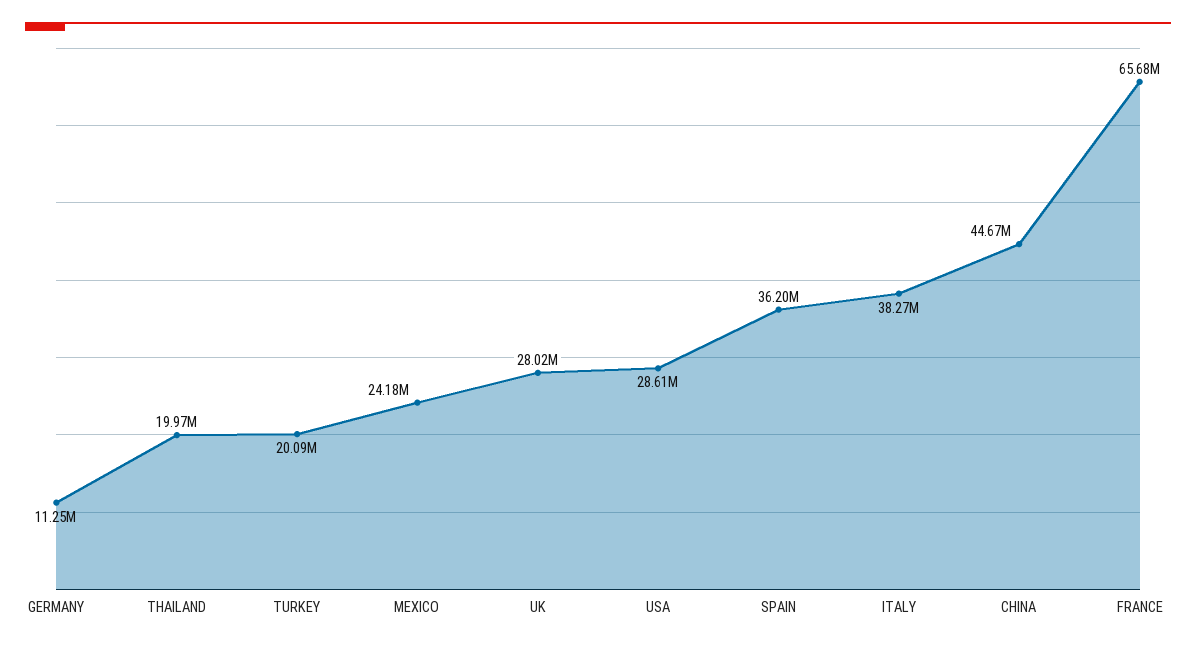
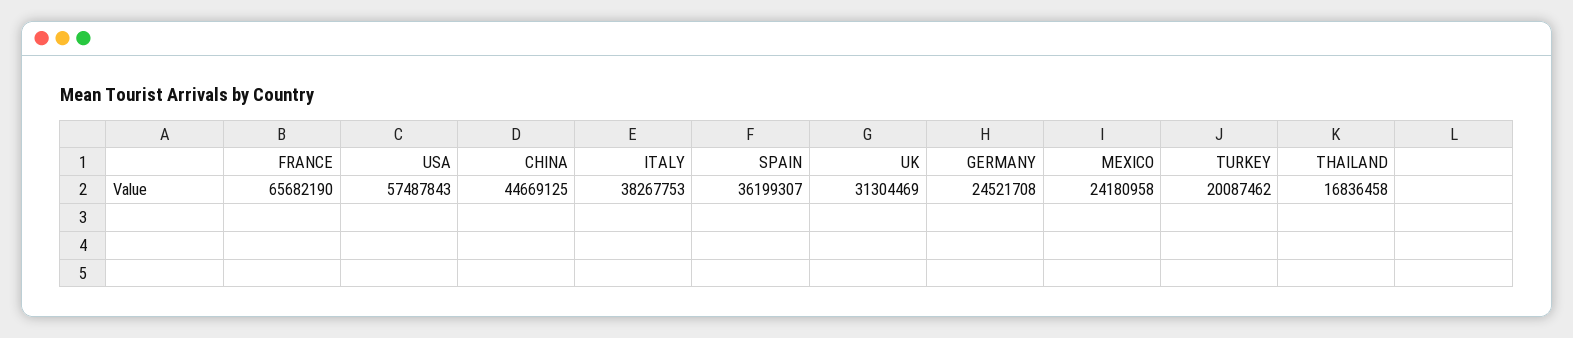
  {
-   "GERMANY": 11250000,
+   "GERMANY": 24521708,
-   "THAILAND": 19970000,
+   "THAILAND": 16836458,
    "TURKEY": 20087462,
    "MEXICO": 24180958,
-   "UK": 28020000,
+   "UK": 31304469,
-   "USA": 28610000,
+   "USA": 57487843,
    "SPAIN": 36199307,
    "ITALY": 38267753,
    "CHINA": 44669125,
    "FRANCE": 65682190
  }

